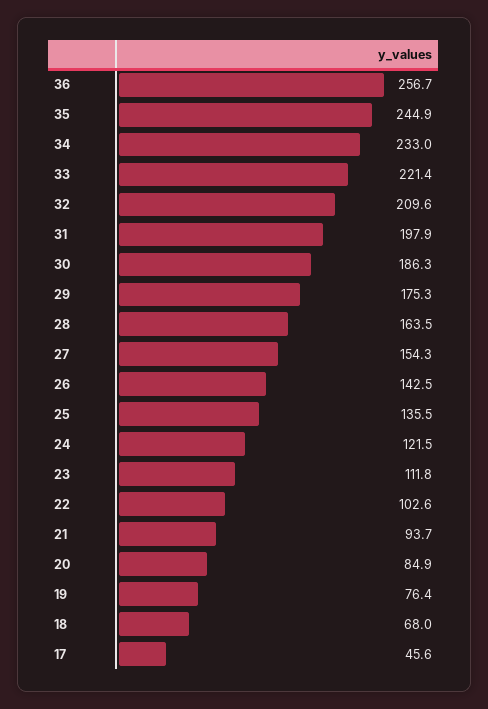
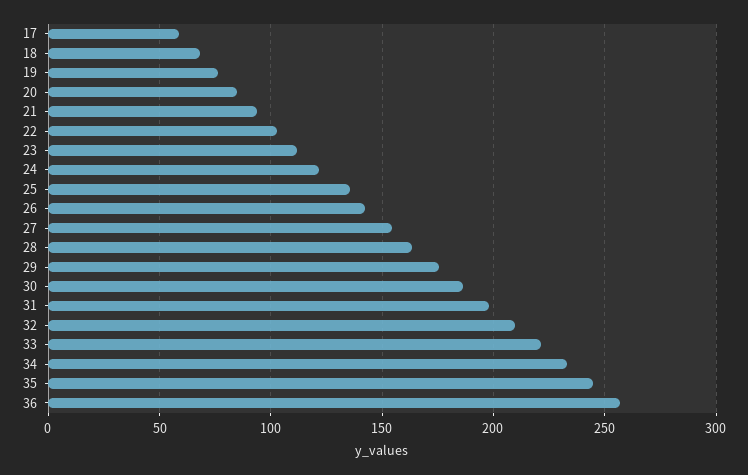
  {
    "36": 256.7,
    "35": 244.9,
    "34": 233,
    "33": 221.4,
    "32": 209.6,
    "31": 197.9,
    "30": 186.3,
    "29": 175.3,
    "28": 163.5,
    "27": 154.3,
    "26": 142.5,
    "25": 135.5,
    "24": 121.5,
    "23": 111.8,
    "22": 102.6,
    "21": 93.7,
    "20": 84.9,
    "19": 76.4,
    "18": 68,
-   "17": 45.6
+   "17": 60
  }

